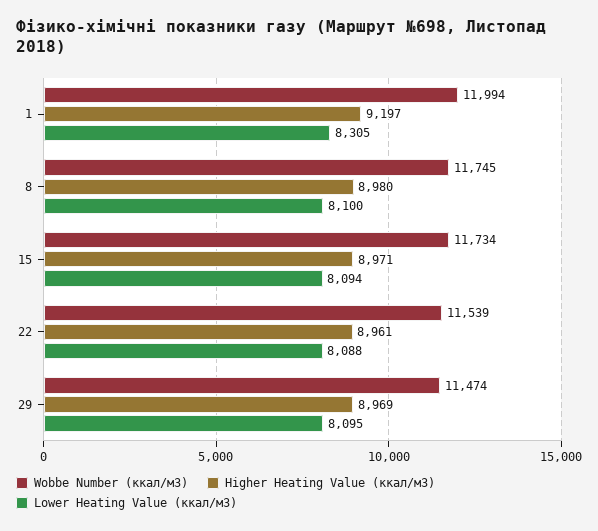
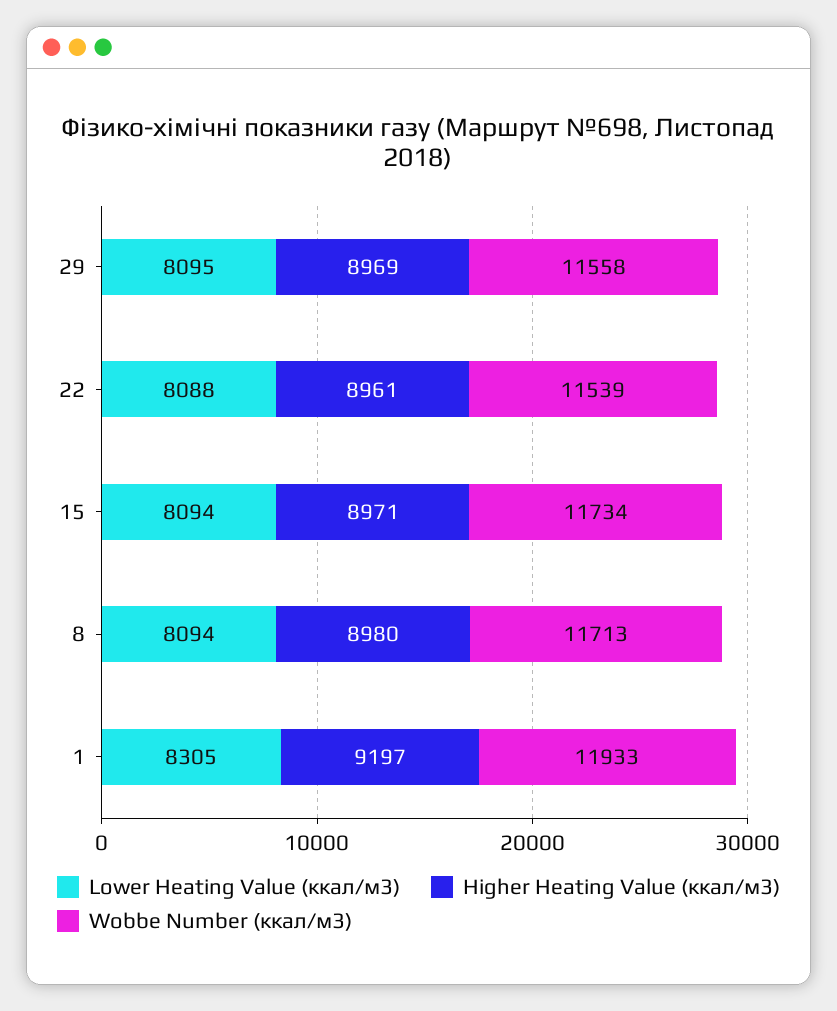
  {
    "Wobbe Number (ккал/м3)": {
-     "1": 11994,
+     "1": 11933,
-     "8": 11745,
+     "8": 11713,
      "15": 11734,
      "22": 11539,
-     "29": 11474
+     "29": 11558
    },
    "Higher Heating Value (ккал/м3)": {
      "1": 9197,
      "8": 8980,
      "15": 8971,
      "22": 8961,
      "29": 8969
    },
    "Lower Heating Value (ккал/м3)": {
      "1": 8305,
-     "8": 8100,
+     "8": 8094,
      "15": 8094,
      "22": 8088,
      "29": 8095
    }
  }

